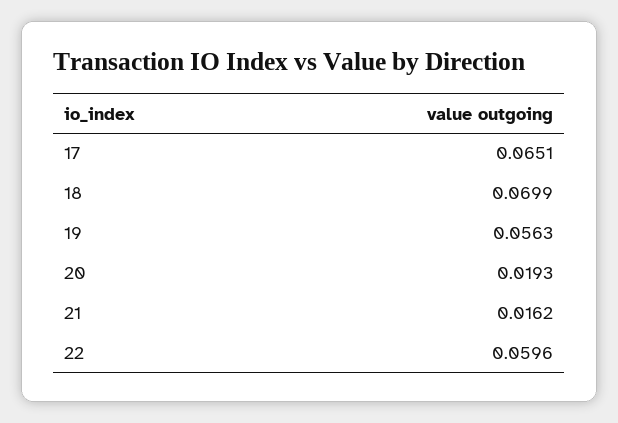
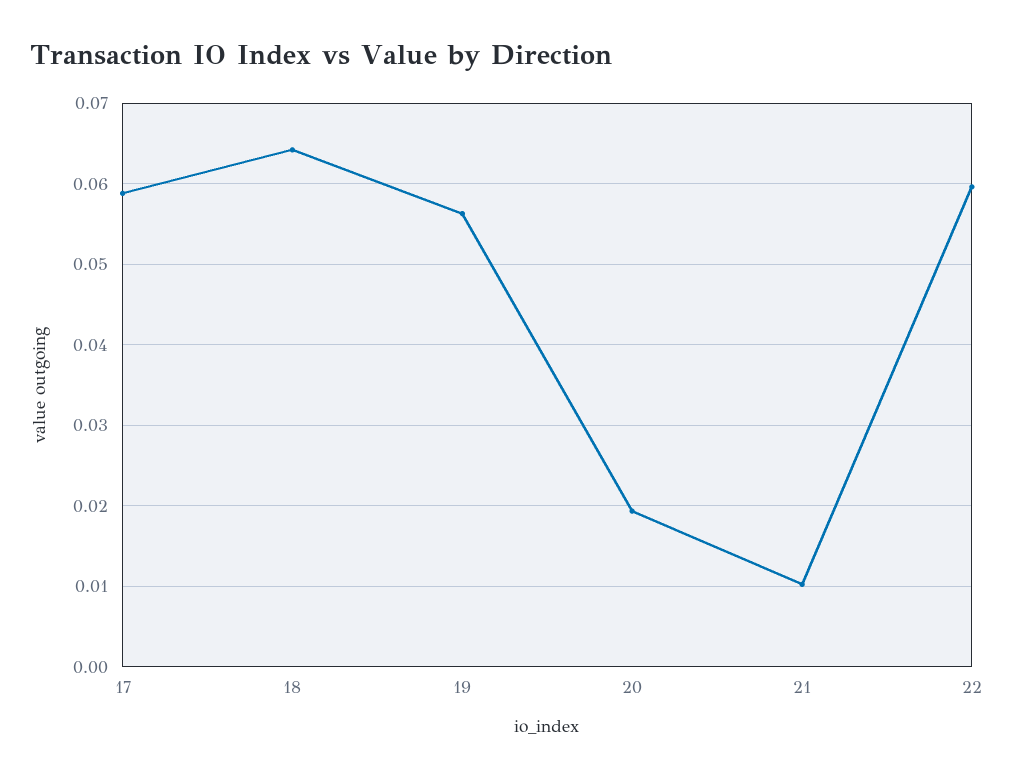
  {
-   "17": 0.0651,
+   "17": 0.059,
-   "18": 0.0699,
+   "18": 0.064,
    "19": 0.0563,
    "20": 0.0193,
-   "21": 0.0162,
+   "21": 0.01,
    "22": 0.0596
  }

